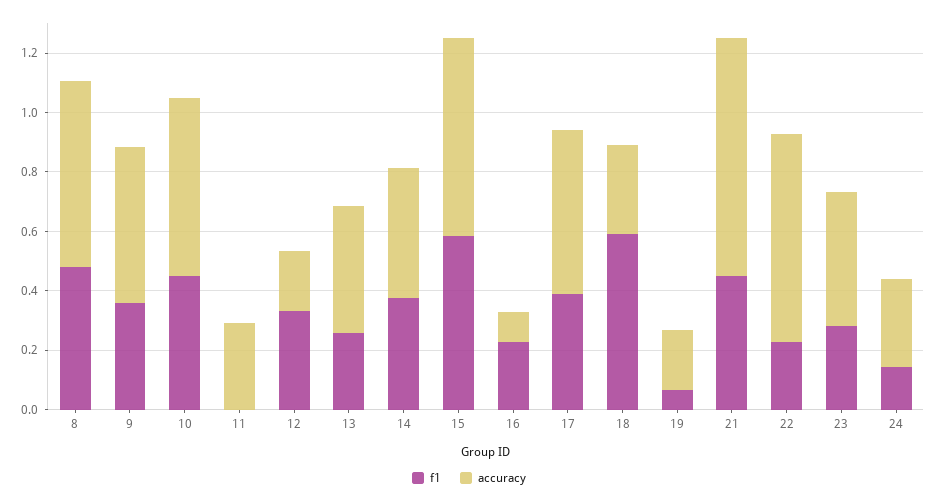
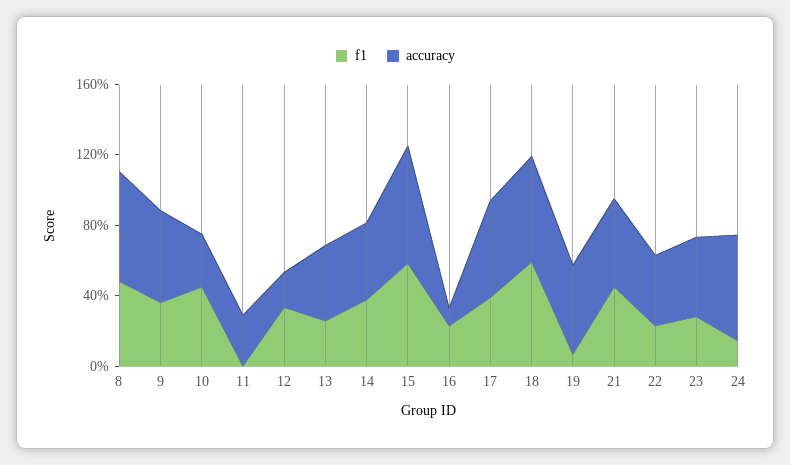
  {
    "f1": {
      "8": 0.5,
      "9": 0.35,
      "10": 0.45,
      "11": 0,
      "12": 0.35,
      "13": 0.25,
      "14": 0.4,
      "15": 0.6,
      "16": 0.25,
      "17": 0.4,
      "18": 0.6,
      "19": 0.05,
      "21": 0.45,
      "22": 0.25,
      "23": 0.3,
      "24": 0.15
    },
    "accuracy": {
      "8": 0.65,
      "9": 0.5,
-     "10": 0.6,
+     "10": 0.3,
      "11": 0.3,
      "12": 0.2,
      "13": 0.45,
      "14": 0.45,
      "15": 0.65,
      "16": 0.1,
      "17": 0.55,
-     "18": 0.3,
+     "18": 0.6,
-     "19": 0.2,
+     "19": 0.5,
-     "21": 0.8,
+     "21": 0.5,
-     "22": 0.7,
+     "22": 0.4,
      "23": 0.45,
-     "24": 0.3
+     "24": 0.6
    }
  }

